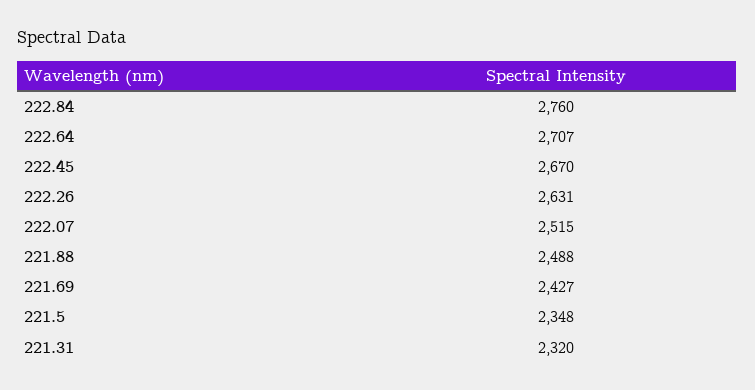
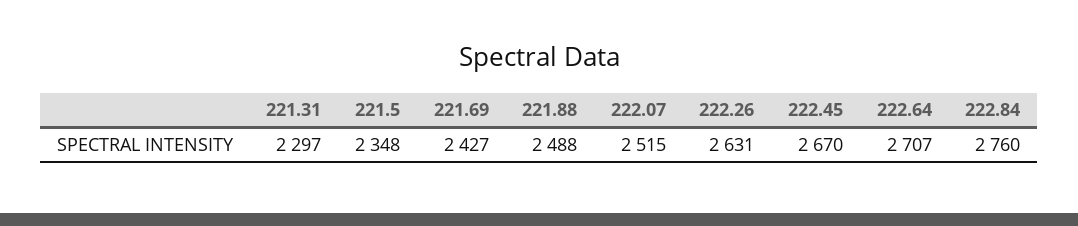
  {
    "222.84": 2760,
    "222.64": 2707,
    "222.45": 2670,
    "222.26": 2631,
    "222.07": 2515,
    "221.88": 2488,
    "221.69": 2427,
    "221.5": 2348,
-   "221.31": 2320
+   "221.31": 2297
  }

